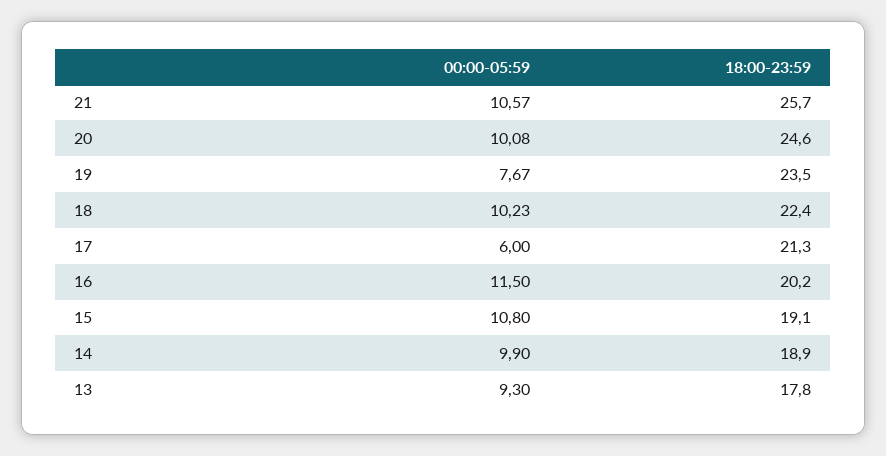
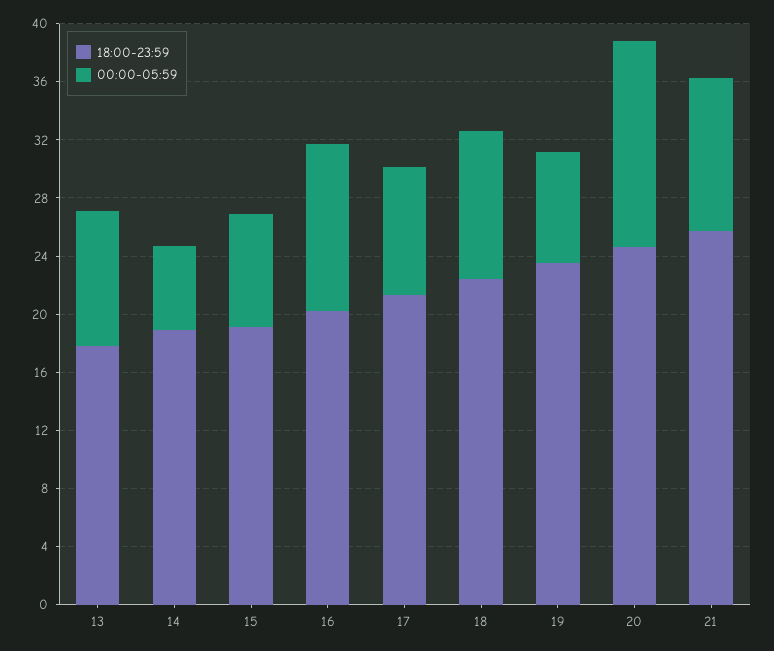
  {
    "00:00-05:59": {
      "21": 10.57,
-     "20": 10.08,
+     "20": 14,
      "19": 7.67,
      "18": 10.23,
-     "17": 6,
+     "17": 9,
      "16": 11.5,
-     "15": 10.8,
+     "15": 8,
-     "14": 9.9,
+     "14": 6,
      "13": 9.3
    },
    "18:00-23:59": {
      "21": 25.7,
      "20": 24.6,
      "19": 23.5,
      "18": 22.4,
      "17": 21.3,
      "16": 20.2,
      "15": 19.1,
      "14": 18.9,
      "13": 17.8
    }
  }

